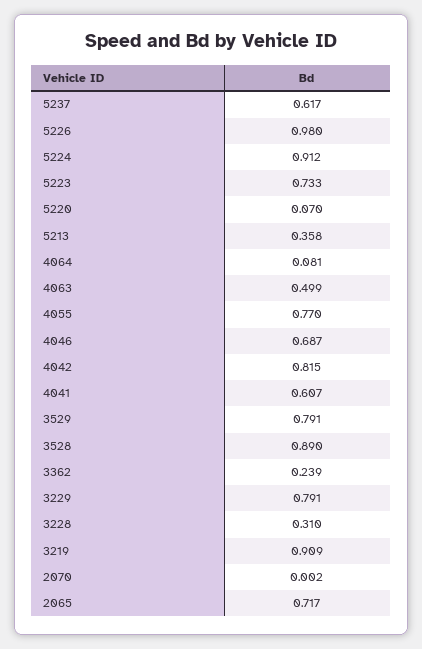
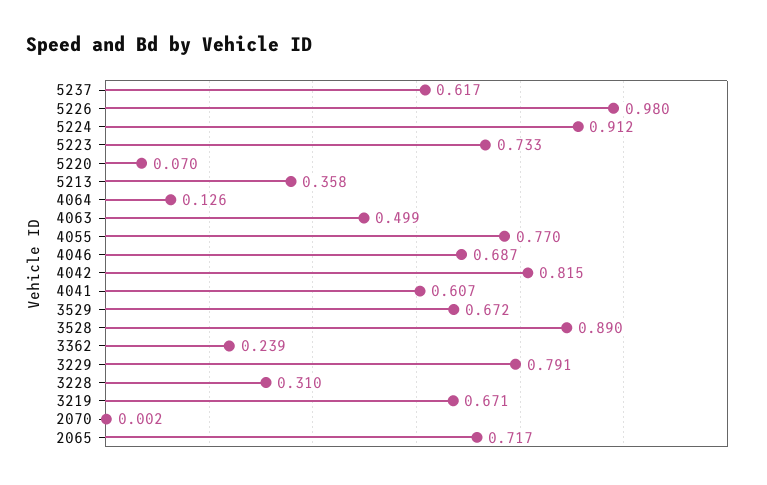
  {
    "5237": 0.617,
    "5226": 0.98,
    "5224": 0.912,
    "5223": 0.733,
    "5220": 0.07,
    "5213": 0.358,
-   "4064": 0.081,
+   "4064": 0.126,
    "4063": 0.499,
    "4055": 0.77,
    "4046": 0.687,
    "4042": 0.815,
    "4041": 0.607,
-   "3529": 0.791,
+   "3529": 0.672,
    "3528": 0.89,
    "3362": 0.239,
    "3229": 0.791,
    "3228": 0.31,
-   "3219": 0.909,
+   "3219": 0.671,
    "2070": 0.002,
    "2065": 0.717
  }

